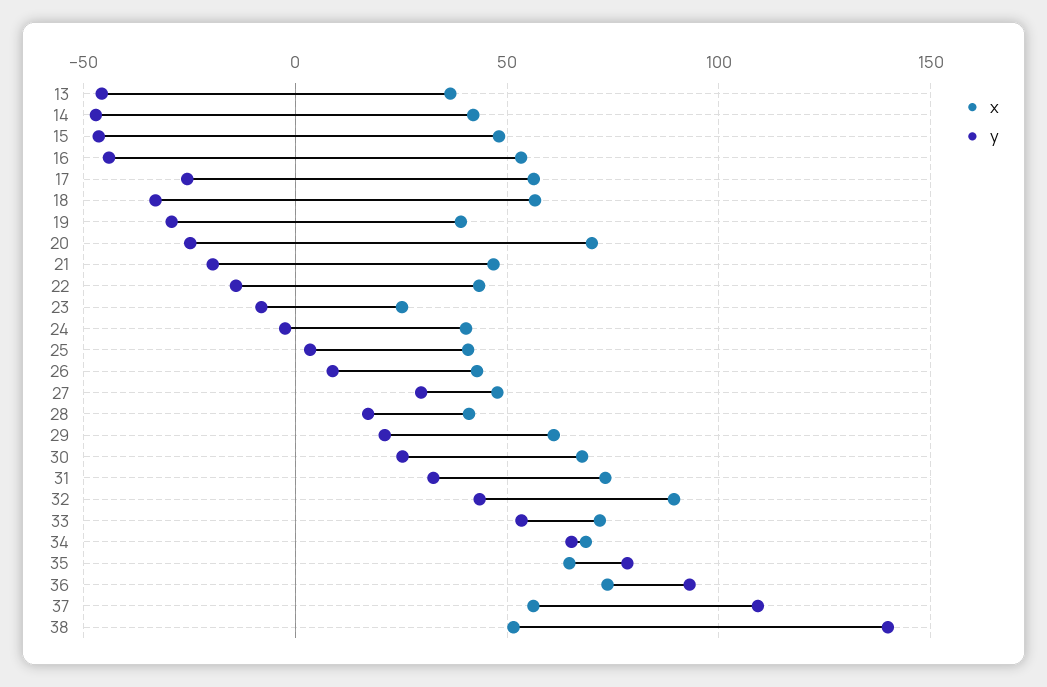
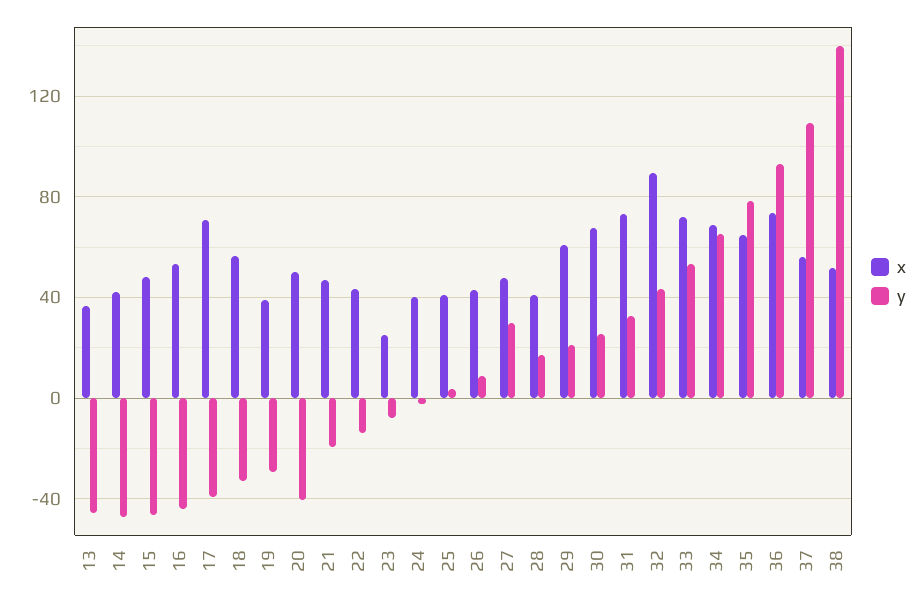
  {
    "x": {
      "13": 35,
      "14": 40,
      "15": 50,
      "16": 55,
-     "17": 55,
+     "17": 70,
      "18": 55,
      "19": 40,
-     "20": 70,
+     "20": 50,
      "21": 45,
      "22": 45,
      "23": 25,
      "24": 40,
      "25": 40,
      "26": 45,
      "27": 50,
      "28": 40,
      "29": 60,
      "30": 70,
      "31": 75,
      "32": 90,
      "33": 70,
      "34": 70,
      "35": 65,
      "36": 75,
      "37": 55,
      "38": 50
    },
    "y": {
      "13": -45,
      "14": -45,
      "15": -45,
      "16": -45,
-     "17": -25,
+     "17": -40,
      "18": -35,
      "19": -30,
-     "20": -25,
+     "20": -40,
      "21": -20,
      "22": -15,
      "23": -10,
      "24": 0,
      "25": 5,
      "26": 10,
      "27": 30,
      "28": 15,
      "29": 20,
      "30": 25,
      "31": 35,
      "32": 45,
      "33": 55,
      "34": 65,
      "35": 80,
      "36": 95,
      "37": 110,
      "38": 140
    }
  }

